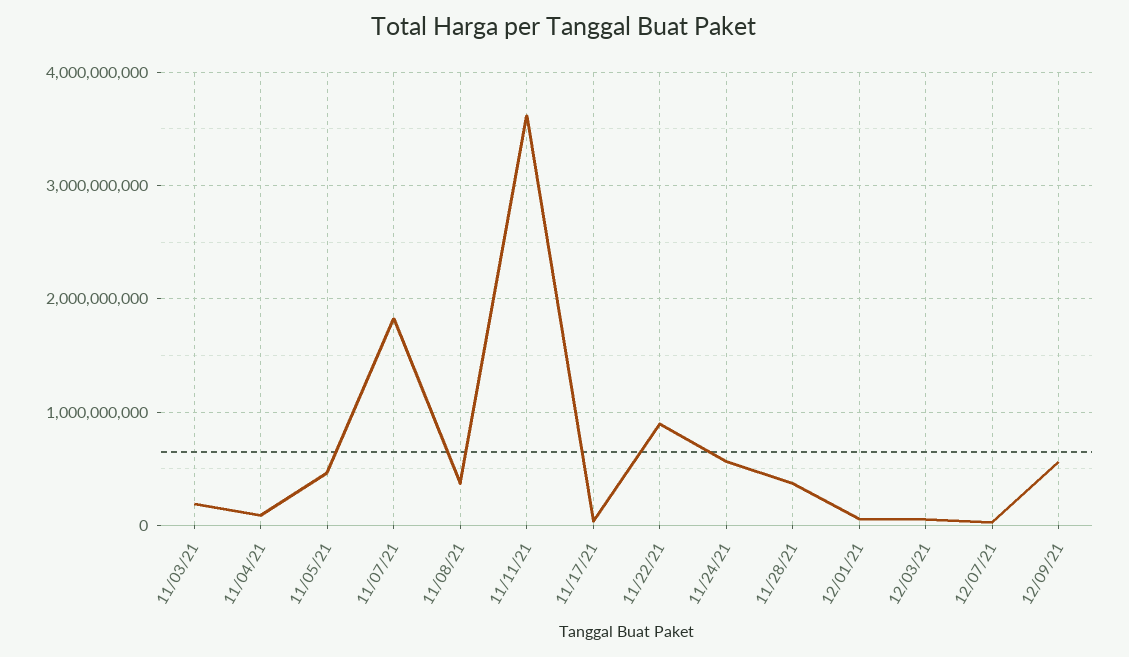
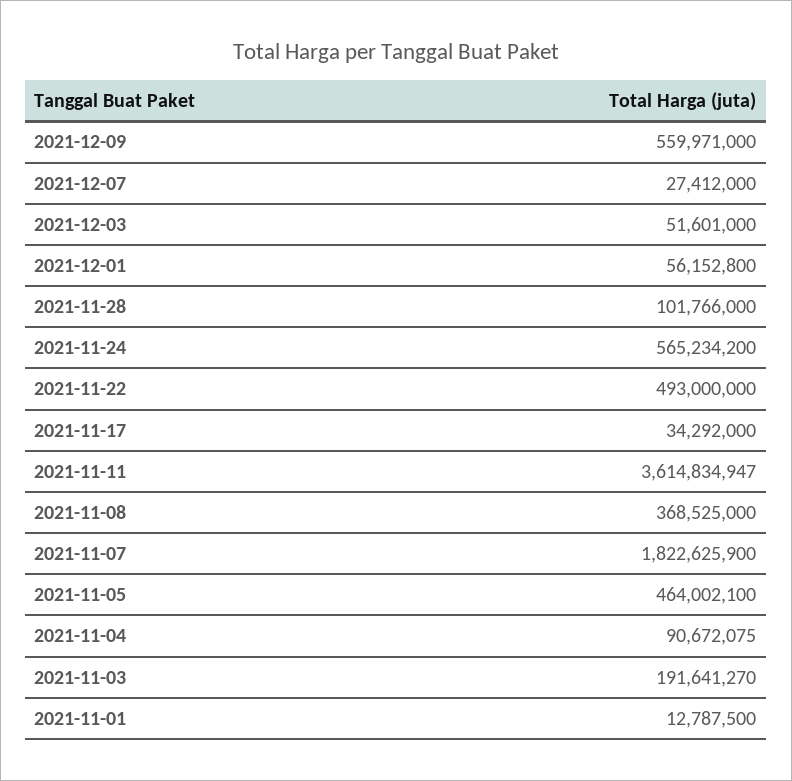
  {
    "11/03/21": 191641270,
    "11/04/21": 90672075,
    "11/05/21": 464002100,
    "11/07/21": 1822625900,
    "11/08/21": 368525000,
    "11/11/21": 3614834947,
    "11/17/21": 34292000,
-   "11/22/21": 900000000,
+   "11/22/21": 493000000,
    "11/24/21": 565234200,
-   "11/28/21": 400000000,
+   "11/28/21": 101766000,
    "12/01/21": 56152800,
    "12/03/21": 51601000,
    "12/07/21": 27412000,
-   "12/09/21": 559971000
+   "12/09/21": 559971000,
+   "2021-11-01": 12787500
  }

